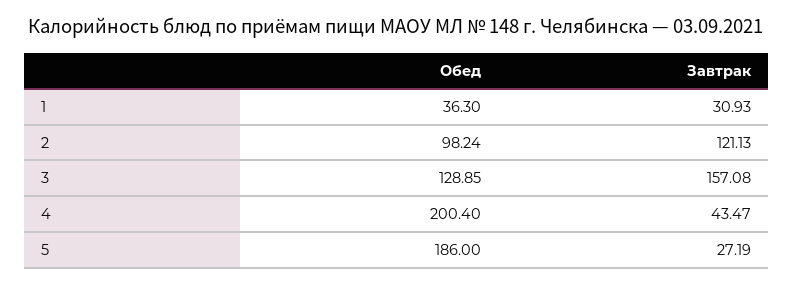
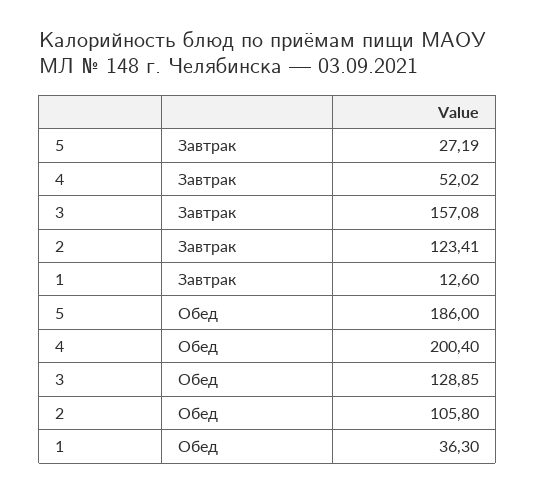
  {
    "Обед": {
      "1": 36.3,
-     "2": 98.24,
+     "2": 105.8,
      "3": 128.85,
      "4": 200.4,
      "5": 186
    },
    "Завтрак": {
-     "1": 30.93,
+     "1": 12.6,
-     "2": 121.13,
+     "2": 123.41,
      "3": 157.08,
-     "4": 43.47,
+     "4": 52.02,
      "5": 27.19
    }
  }

